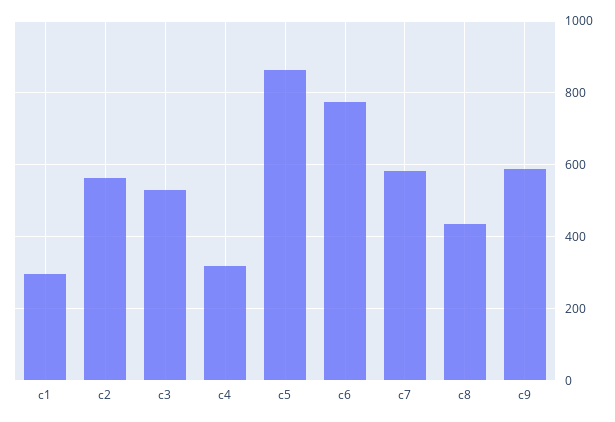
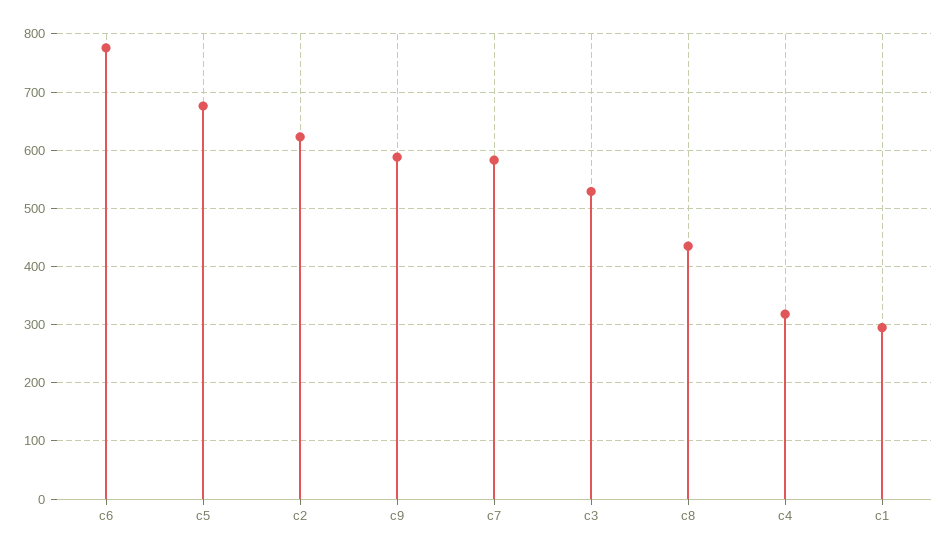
  {
    "c1": 300,
-   "c2": 560,
+   "c2": 620,
    "c3": 520,
    "c4": 320,
-   "c5": 860,
+   "c5": 680,
    "c6": 780,
    "c7": 580,
    "c8": 440,
    "c9": 580
  }

